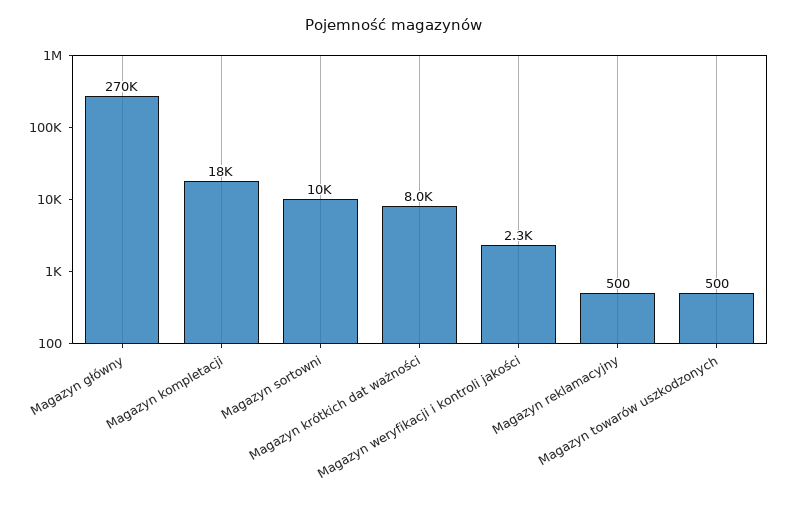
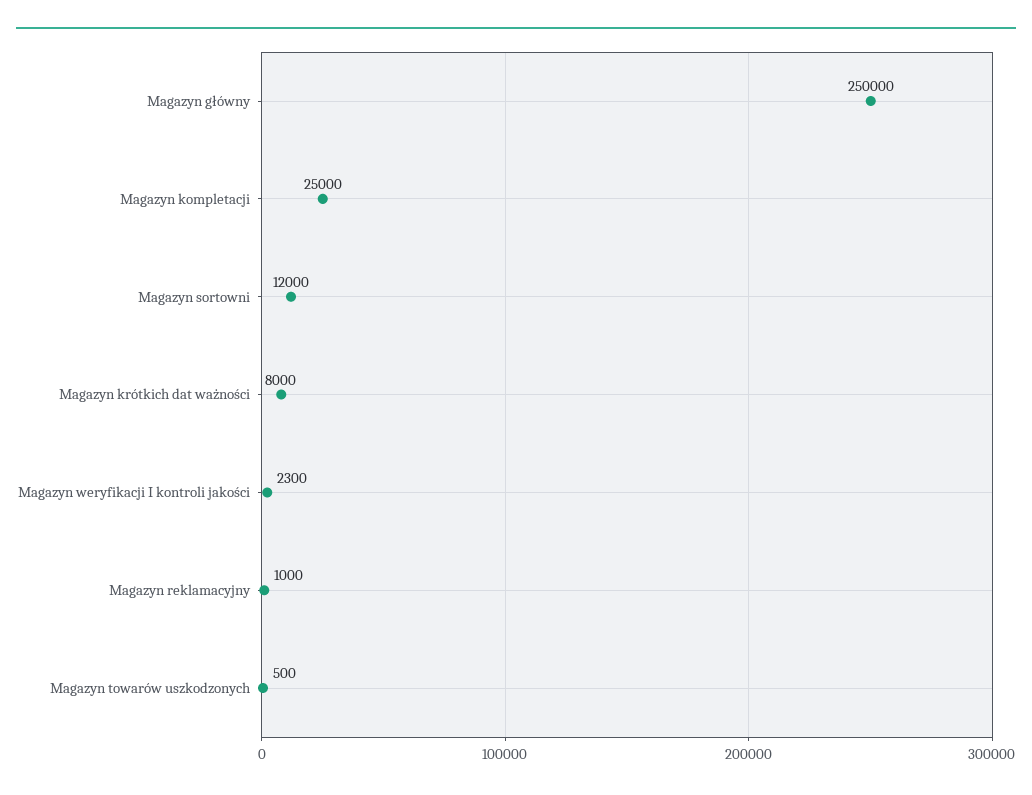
  {
-   "Magazyn główny": 270000,
+   "Magazyn główny": 250000,
-   "Magazyn kompletacji": 18000,
+   "Magazyn kompletacji": 25000,
-   "Magazyn sortowni": 10000,
+   "Magazyn sortowni": 12000,
    "Magazyn krótkich dat ważności": 8000,
    "Magazyn weryfikacji i kontroli jakości": 2300,
-   "Magazyn reklamacyjny": 500,
+   "Magazyn reklamacyjny": 1000,
    "Magazyn towarów uszkodzonych": 500
  }

